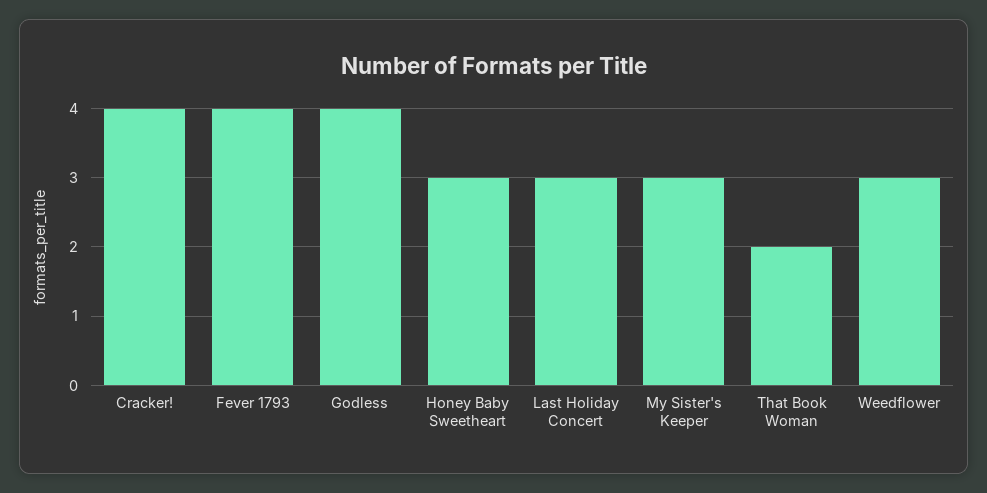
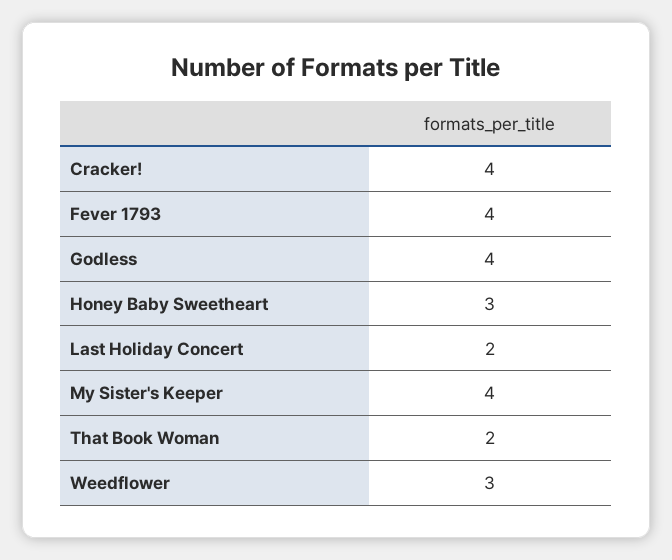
  {
    "Cracker!": 4,
    "Fever 1793": 4,
    "Godless": 4,
    "Honey Baby Sweetheart": 3,
-   "Last Holiday Concert": 3,
+   "Last Holiday Concert": 2,
-   "My Sister's Keeper": 3,
+   "My Sister's Keeper": 4,
    "That Book Woman": 2,
    "Weedflower": 3
  }

